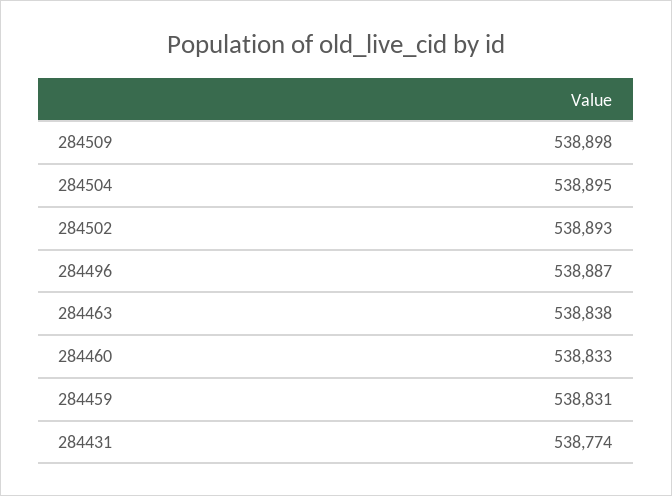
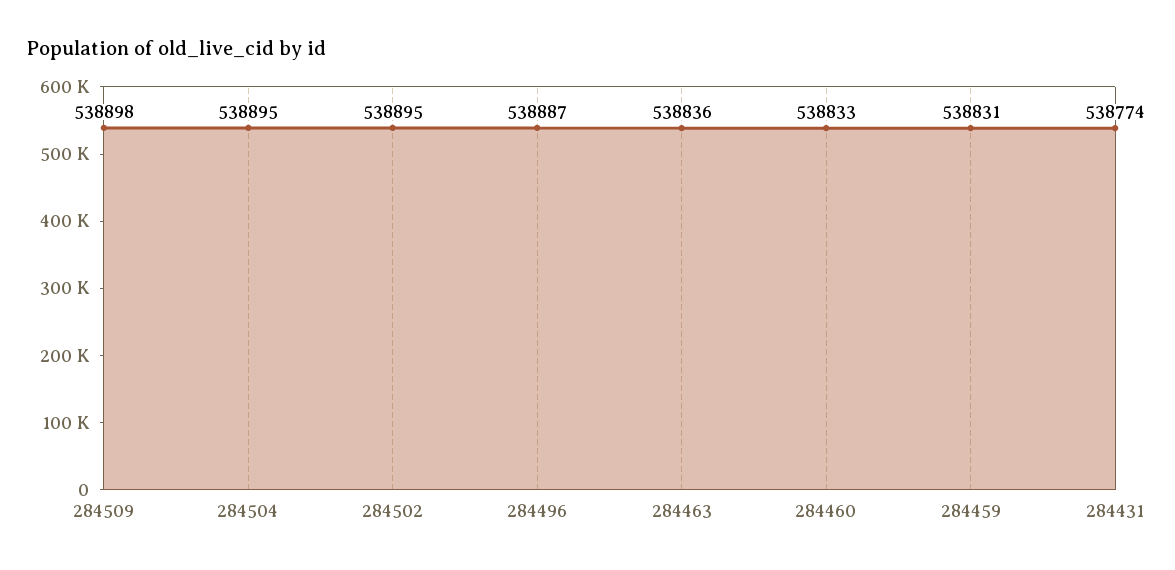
  {
    "284509": 538898,
    "284504": 538895,
-   "284502": 538893,
+   "284502": 538895,
    "284496": 538887,
-   "284463": 538838,
+   "284463": 538836,
    "284460": 538833,
    "284459": 538831,
    "284431": 538774
  }

